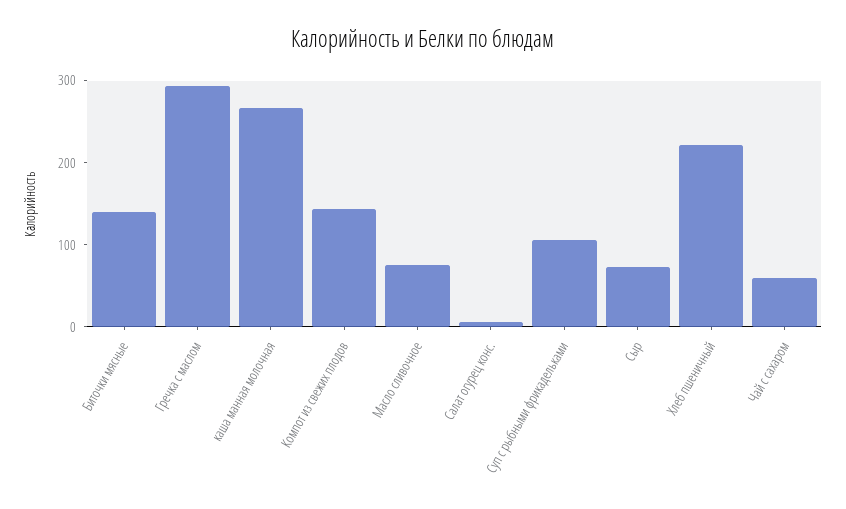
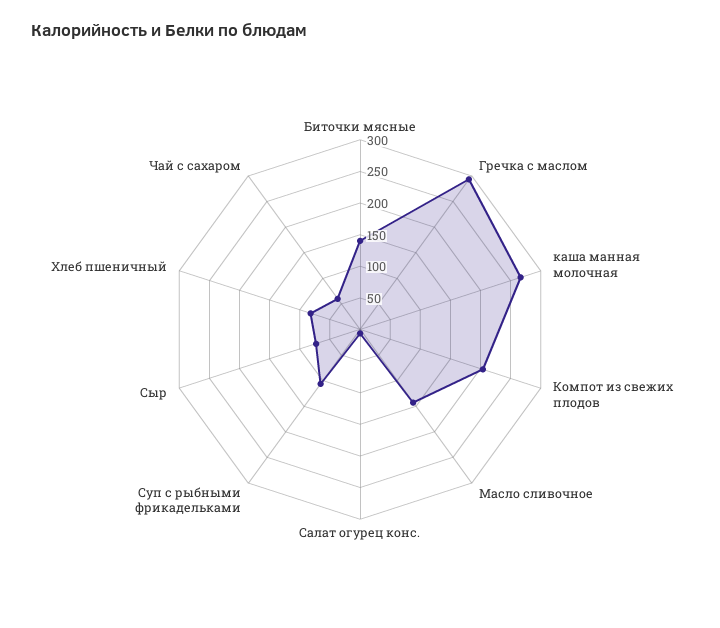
  {
    "Биточки мясные": 140,
    "Гречка с маслом": 300,
    "каша манная молочная": 260,
-   "Компот из свежих плодов": 140,
+   "Компот из свежих плодов": 200,
-   "Масло сливочное": 80,
+   "Масло сливочное": 150,
    "Салат огурец конс.": 0,
    "Суп с рыбными фрикадельками": 100,
    "Сыр": 80,
-   "Хлеб пшеничный": 220,
+   "Хлеб пшеничный": 75,
    "Чай с сахаром": 60
  }

